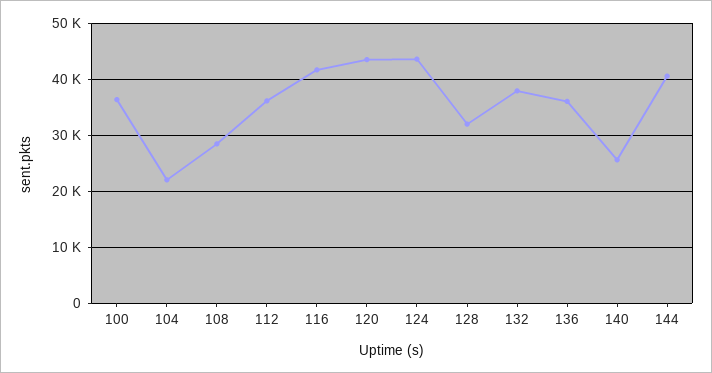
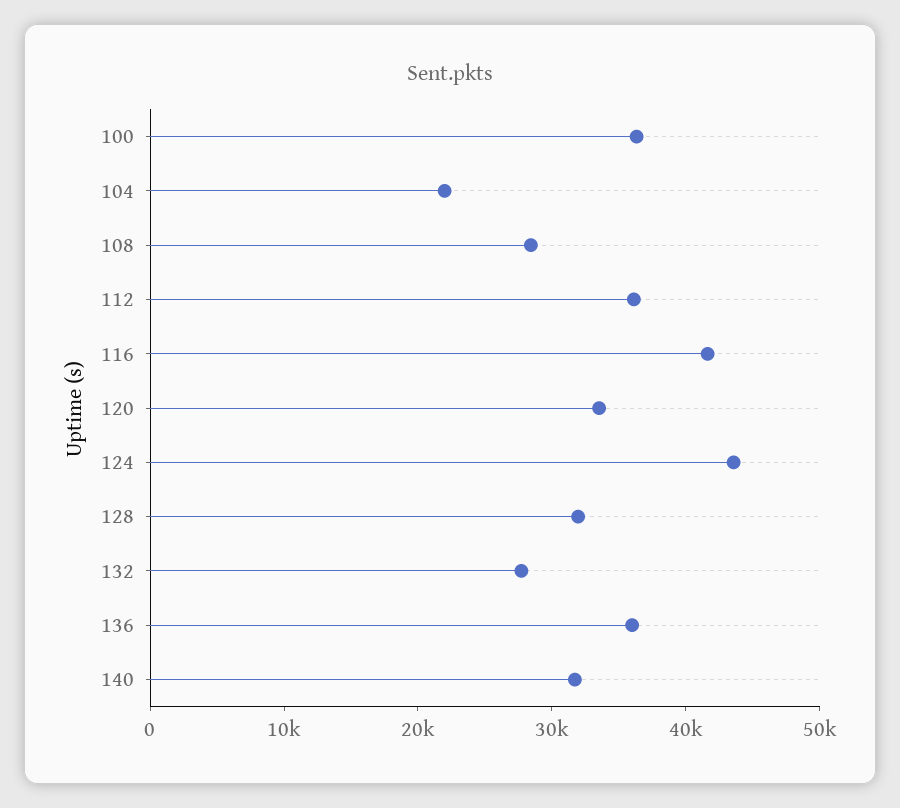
  {
    "100": 36000,
    "104": 22000,
    "108": 28000,
    "112": 36000,
    "116": 42000,
-   "120": 44000,
+   "120": 34000,
    "124": 44000,
    "128": 32000,
-   "132": 38000,
+   "132": 28000,
    "136": 36000,
-   "140": 26000,
+   "140": 32000
-   "144": 40000
  }

